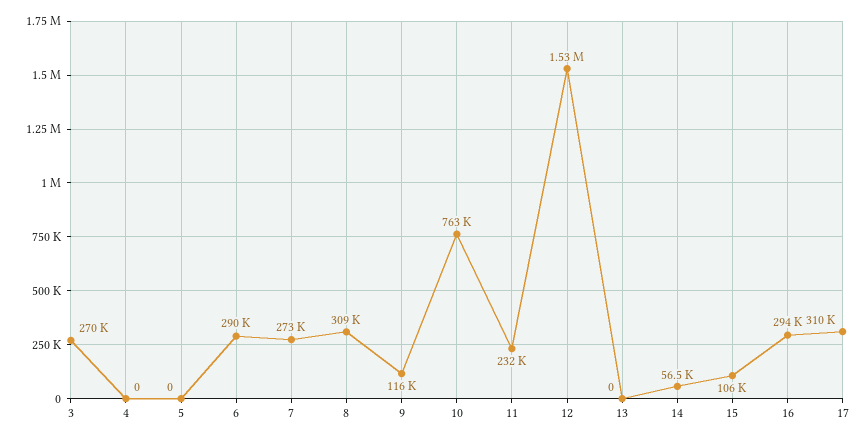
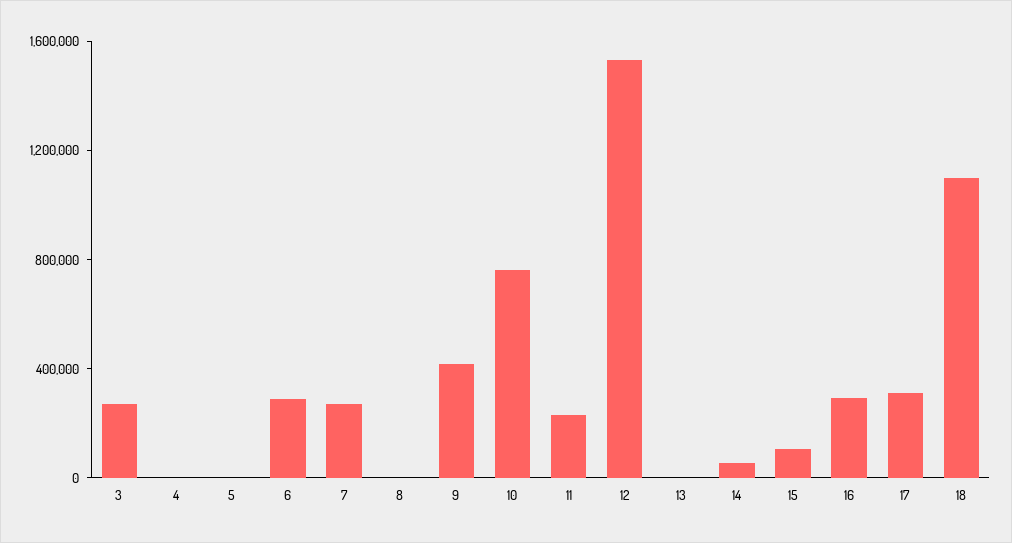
  {
    "3": 270000,
    "4": 0,
    "5": 0,
    "6": 290000,
    "7": 273000,
-   "8": 309000,
+   "8": 0,
-   "9": 116000,
+   "9": 400000,
    "10": 763000,
    "11": 232000,
    "12": 1530000,
    "13": 0,
    "14": 56500,
    "15": 106000,
    "16": 294000,
-   "17": 310000
+   "17": 310000,
+   "18": 1100000
  }

